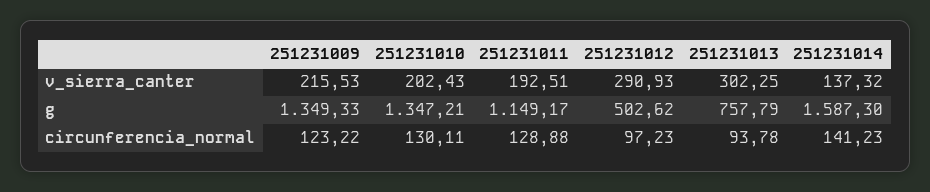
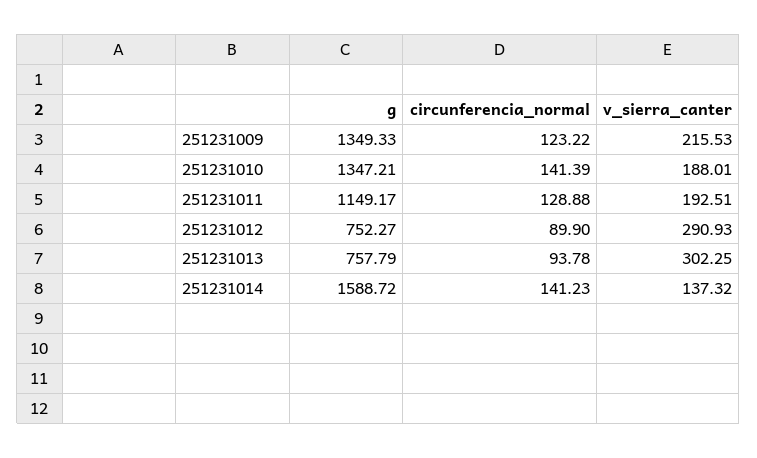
  {
    "251231009": {
      "v_sierra_canter": 215.53,
      "g": 1349.33,
      "circunferencia_normal": 123.22
    },
    "251231010": {
-     "v_sierra_canter": 202.43,
+     "v_sierra_canter": 188.01,
      "g": 1347.21,
-     "circunferencia_normal": 130.11
+     "circunferencia_normal": 141.39
    },
    "251231011": {
      "v_sierra_canter": 192.51,
      "g": 1149.17,
      "circunferencia_normal": 128.88
    },
    "251231012": {
      "v_sierra_canter": 290.93,
-     "g": 502.62,
+     "g": 752.27,
-     "circunferencia_normal": 97.23
+     "circunferencia_normal": 89.9
    },
    "251231013": {
      "v_sierra_canter": 302.25,
      "g": 757.79,
      "circunferencia_normal": 93.78
    },
    "251231014": {
      "v_sierra_canter": 137.32,
-     "g": 1587.3,
+     "g": 1588.72,
      "circunferencia_normal": 141.23
    }
  }

